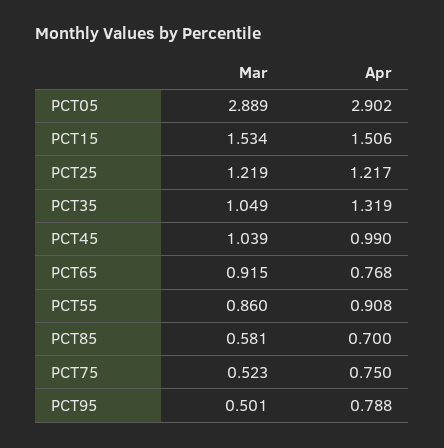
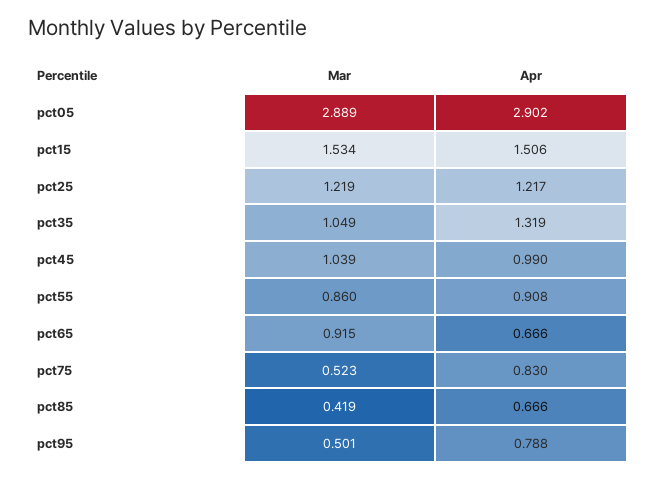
  {
    "Mar": {
      "PCT05": 2.889,
      "PCT15": 1.534,
      "PCT25": 1.219,
      "PCT35": 1.049,
      "PCT45": 1.039,
      "PCT65": 0.915,
      "PCT55": 0.86,
-     "PCT85": 0.581,
+     "PCT85": 0.419,
      "PCT75": 0.523,
      "PCT95": 0.501
    },
    "Apr": {
      "PCT05": 2.902,
      "PCT15": 1.506,
      "PCT25": 1.217,
      "PCT35": 1.319,
      "PCT45": 0.99,
-     "PCT65": 0.768,
+     "PCT65": 0.666,
      "PCT55": 0.908,
-     "PCT85": 0.7,
+     "PCT85": 0.666,
-     "PCT75": 0.75,
+     "PCT75": 0.83,
      "PCT95": 0.788
    }
  }

